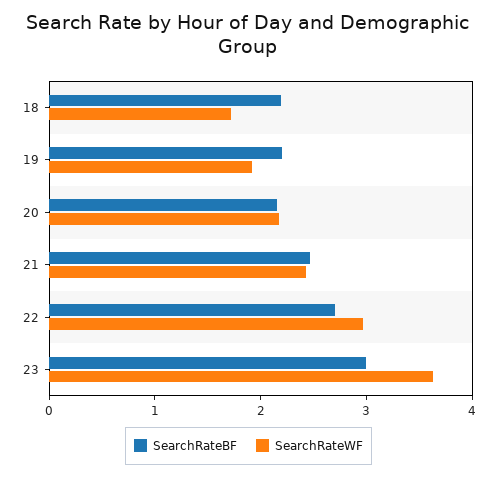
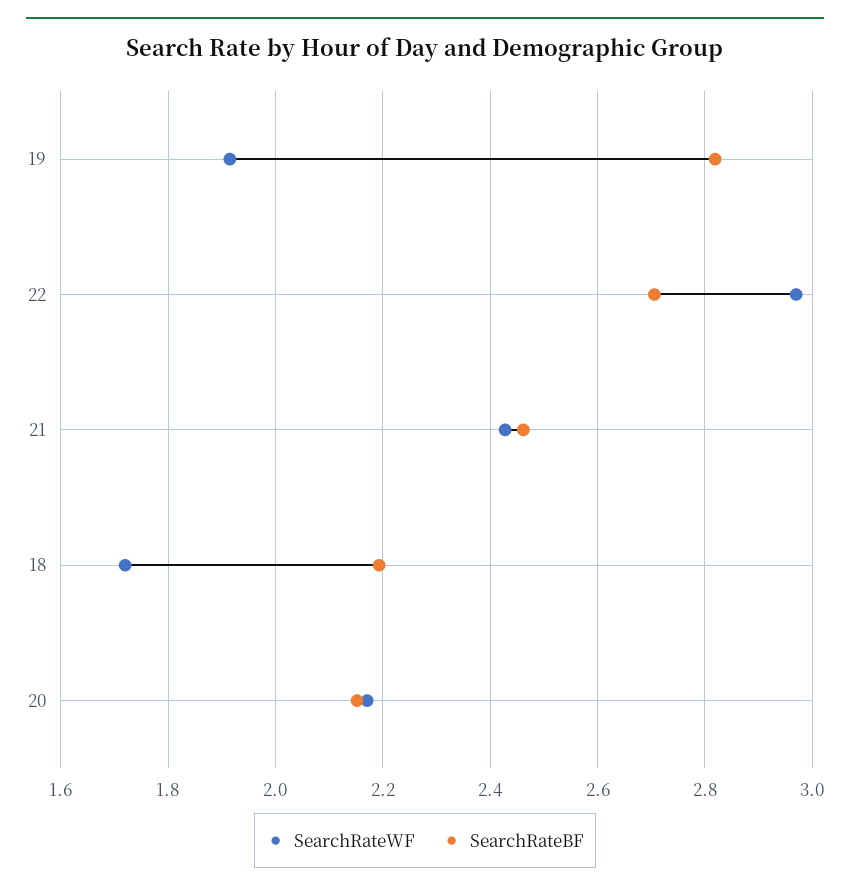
  {
    "SearchRateBF": {
      "18": 2.2,
-     "19": 2.2,
+     "19": 2.82,
      "20": 2.16,
      "21": 2.46,
-     "22": 2.7,
+     "22": 2.7
-     "23": 3
    },
    "SearchRateWF": {
      "18": 1.72,
      "19": 1.92,
      "20": 2.18,
      "21": 2.42,
-     "22": 2.98,
+     "22": 2.98
-     "23": 3.6
    }
  }

